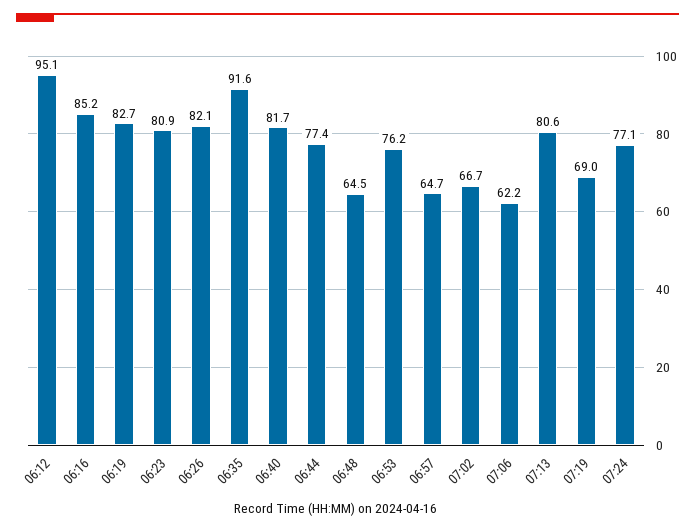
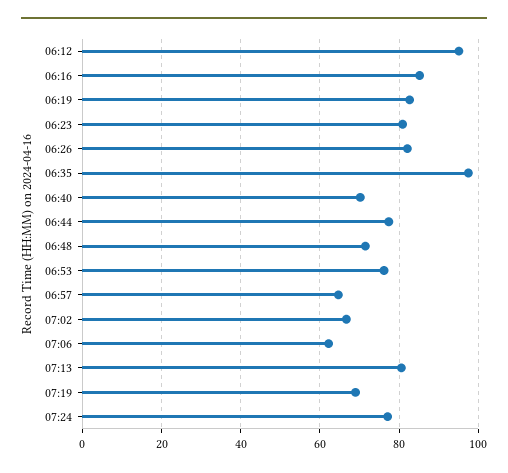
  {
    "06:12": 95.1,
    "06:16": 85.2,
    "06:19": 82.7,
    "06:23": 80.9,
    "06:26": 82.1,
-   "06:35": 91.6,
+   "06:35": 98,
-   "06:40": 81.7,
+   "06:40": 70,
    "06:44": 77.4,
-   "06:48": 64.5,
+   "06:48": 72,
    "06:53": 76.2,
    "06:57": 64.7,
    "07:02": 66.7,
    "07:06": 62.2,
    "07:13": 80.6,
    "07:19": 69,
    "07:24": 77.1
  }

